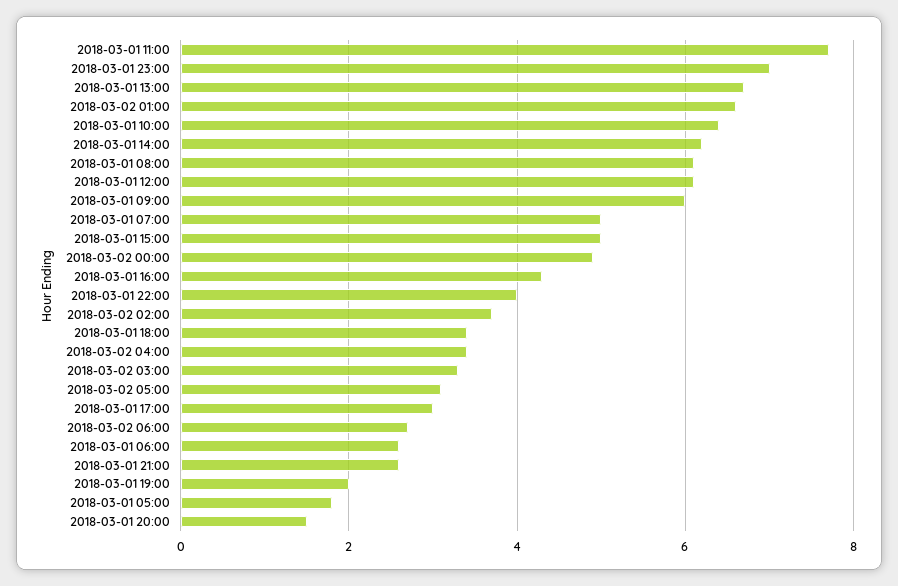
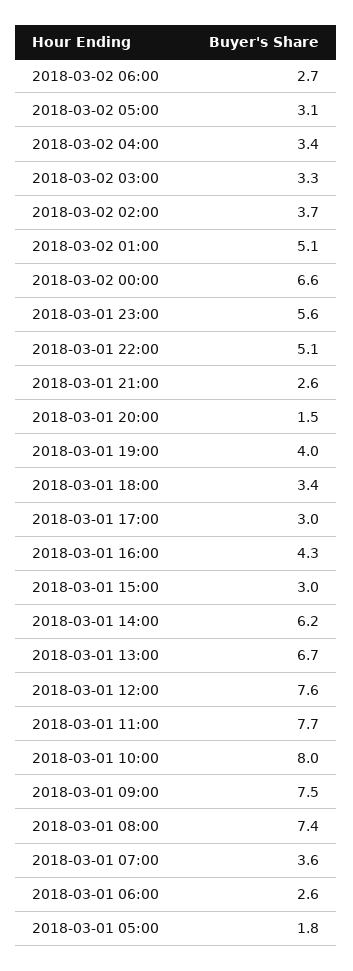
  {
    "2018-03-01 11:00": 7.7,
-   "2018-03-01 23:00": 7,
+   "2018-03-01 23:00": 5.6,
    "2018-03-01 13:00": 6.7,
-   "2018-03-02 01:00": 6.5,
+   "2018-03-02 01:00": 5.1,
-   "2018-03-01 10:00": 6.5,
+   "2018-03-01 10:00": 8,
    "2018-03-01 14:00": 6.2,
-   "2018-03-01 08:00": 6,
+   "2018-03-01 08:00": 7.4,
-   "2018-03-01 12:00": 6,
+   "2018-03-01 12:00": 7.6,
-   "2018-03-01 09:00": 6,
+   "2018-03-01 09:00": 7.5,
-   "2018-03-01 07:00": 5,
+   "2018-03-01 07:00": 3.6,
-   "2018-03-01 15:00": 5,
+   "2018-03-01 15:00": 3,
-   "2018-03-02 00:00": 5,
+   "2018-03-02 00:00": 6.6,
    "2018-03-01 16:00": 4.3,
-   "2018-03-01 22:00": 4,
+   "2018-03-01 22:00": 5.1,
    "2018-03-02 02:00": 3.7,
    "2018-03-01 18:00": 3.4,
    "2018-03-02 04:00": 3.4,
    "2018-03-02 03:00": 3.3,
    "2018-03-02 05:00": 3.1,
    "2018-03-01 17:00": 3,
    "2018-03-02 06:00": 2.7,
    "2018-03-01 06:00": 2.6,
    "2018-03-01 21:00": 2.6,
-   "2018-03-01 19:00": 2,
+   "2018-03-01 19:00": 4,
    "2018-03-01 05:00": 1.8,
    "2018-03-01 20:00": 1.5
  }

